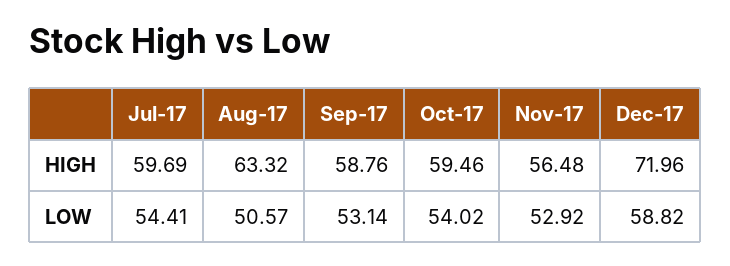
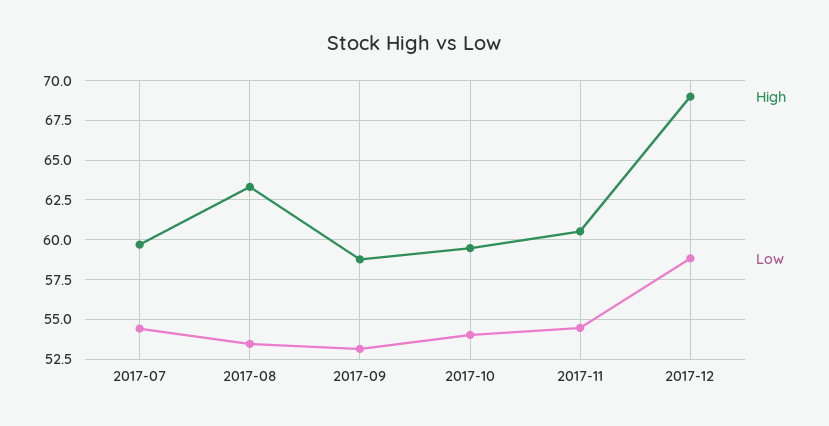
  {
    "HIGH": {
      "Jul-17": 59.69,
      "Aug-17": 63.32,
      "Sep-17": 58.76,
      "Oct-17": 59.46,
-     "Nov-17": 56.48,
+     "Nov-17": 60.5,
-     "Dec-17": 71.96
+     "Dec-17": 69
    },
    "LOW": {
      "Jul-17": 54.41,
-     "Aug-17": 50.57,
+     "Aug-17": 53.5,
      "Sep-17": 53.14,
      "Oct-17": 54.02,
-     "Nov-17": 52.92,
+     "Nov-17": 54.5,
      "Dec-17": 58.82
    }
  }

